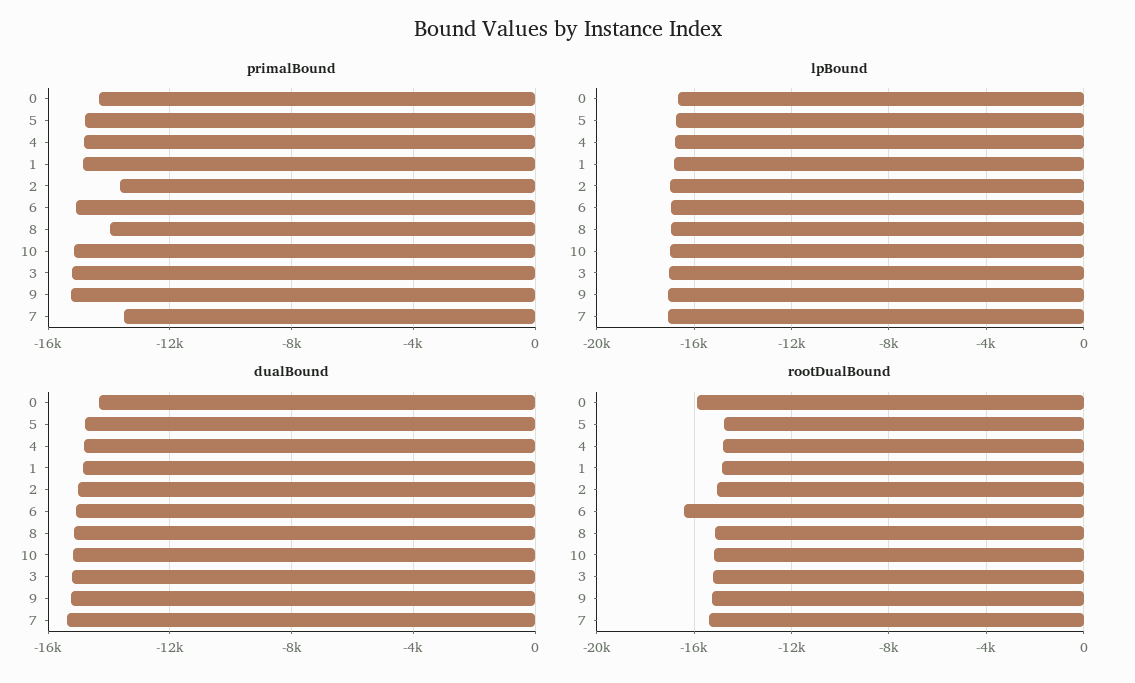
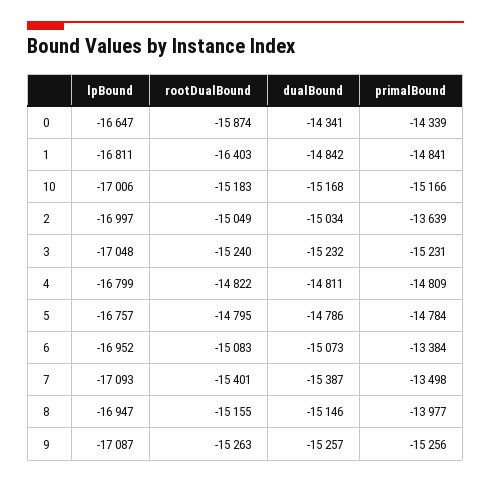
  {
    "primalBound": {
      "0": -14339,
      "5": -14784,
      "4": -14809,
      "1": -14841,
      "2": -13639,
-     "6": -15000,
+     "6": -13384,
      "8": -13977,
      "10": -15166,
      "3": -15231,
      "9": -15256,
      "7": -13498
    },
    "lpBound": {
      "0": -16647,
      "5": -16757,
      "4": -16799,
      "1": -16811,
      "2": -16997,
      "6": -16952,
      "8": -16947,
      "10": -17006,
      "3": -17048,
      "9": -17087,
      "7": -17093
    },
    "dualBound": {
      "0": -14341,
      "5": -14786,
      "4": -14811,
      "1": -14842,
      "2": -15034,
      "6": -15073,
      "8": -15146,
      "10": -15168,
      "3": -15232,
      "9": -15257,
      "7": -15387
    },
    "rootDualBound": {
      "0": -15874,
      "5": -14795,
      "4": -14822,
-     "1": -15000,
+     "1": -16403,
      "2": -15049,
-     "6": -16500,
+     "6": -15083,
      "8": -15155,
      "10": -15183,
      "3": -15240,
      "9": -15263,
      "7": -15401
    }
  }

